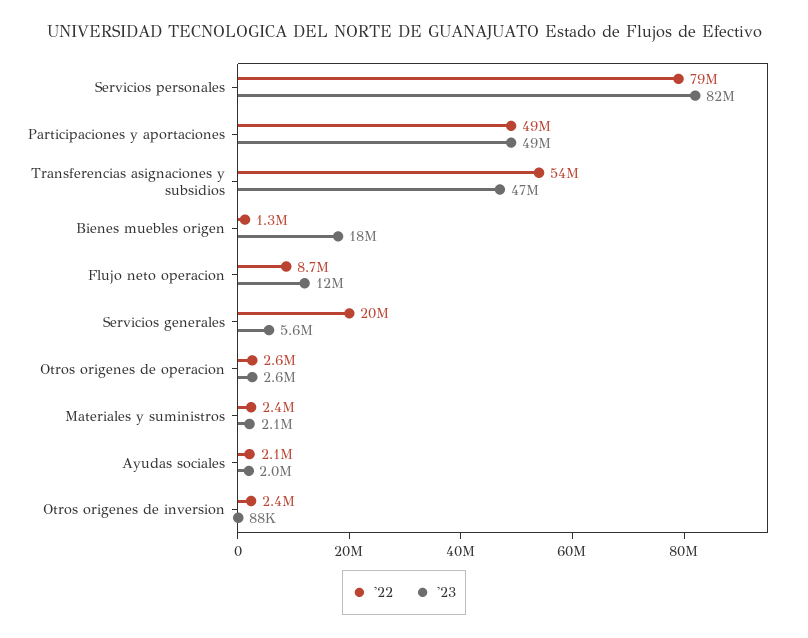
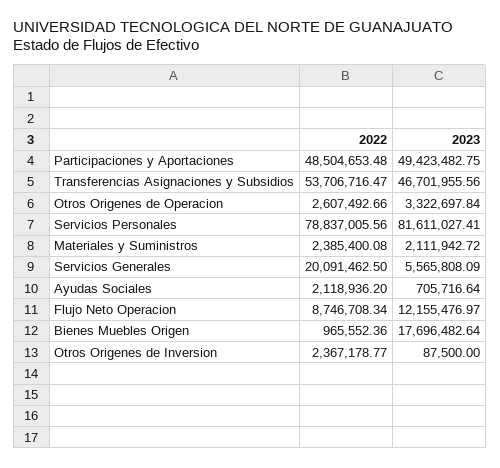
  {
    "'22": {
      "Servicios personales": 78837005.56,
      "Participaciones y aportaciones": 48504653.48,
      "Transferencias asignaciones y subsidios": 53706716.47,
-     "Bienes muebles origen": 1300000,
+     "Bienes muebles origen": 965552.36,
      "Flujo neto operacion": 8746708.34,
      "Servicios generales": 20091462.5,
      "Otros origenes de operacion": 2607492.66,
      "Materiales y suministros": 2385400.08,
      "Ayudas sociales": 2118936.2,
      "Otros origenes de inversion": 2367178.77
    },
    "'23": {
      "Servicios personales": 81611027.41,
      "Participaciones y aportaciones": 49423482.75,
      "Transferencias asignaciones y subsidios": 46701955.56,
      "Bienes muebles origen": 17696482.64,
      "Flujo neto operacion": 12155476.97,
      "Servicios generales": 5565808.09,
-     "Otros origenes de operacion": 2600000,
+     "Otros origenes de operacion": 3322697.84,
      "Materiales y suministros": 2111942.72,
-     "Ayudas sociales": 2000000,
+     "Ayudas sociales": 705716.64,
      "Otros origenes de inversion": 87500
    }
  }

